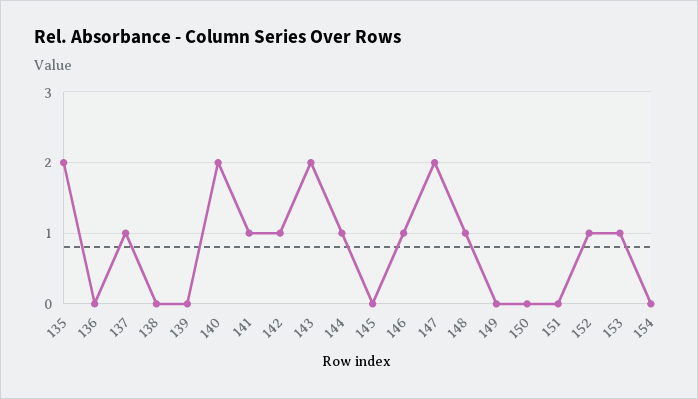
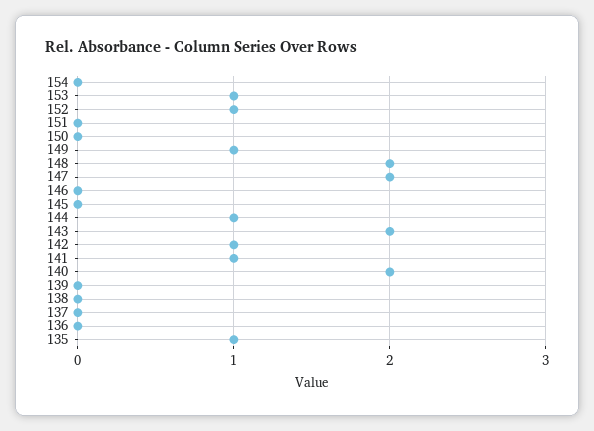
  {
-   "135": 2,
+   "135": 1,
    "136": 0,
-   "137": 1,
+   "137": 0,
    "138": 0,
    "139": 0,
    "140": 2,
    "141": 1,
    "142": 1,
    "143": 2,
    "144": 1,
    "145": 0,
-   "146": 1,
+   "146": 0,
    "147": 2,
-   "148": 1,
+   "148": 2,
-   "149": 0,
+   "149": 1,
    "150": 0,
    "151": 0,
    "152": 1,
    "153": 1,
    "154": 0
  }

